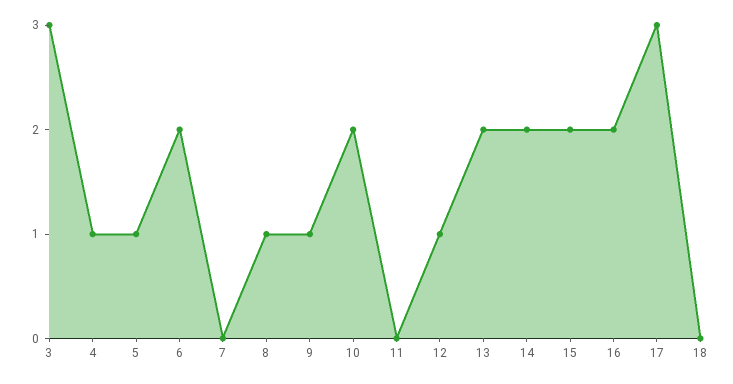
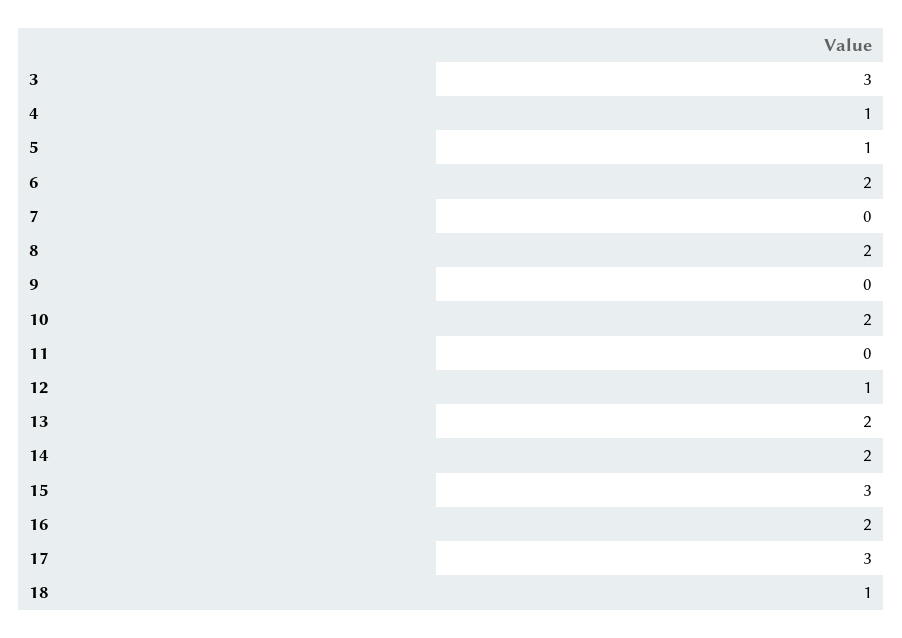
  {
    "3": 3,
    "4": 1,
    "5": 1,
    "6": 2,
    "7": 0,
-   "8": 1,
+   "8": 2,
-   "9": 1,
+   "9": 0,
    "10": 2,
    "11": 0,
    "12": 1,
    "13": 2,
    "14": 2,
-   "15": 2,
+   "15": 3,
    "16": 2,
    "17": 3,
-   "18": 0
+   "18": 1
  }

